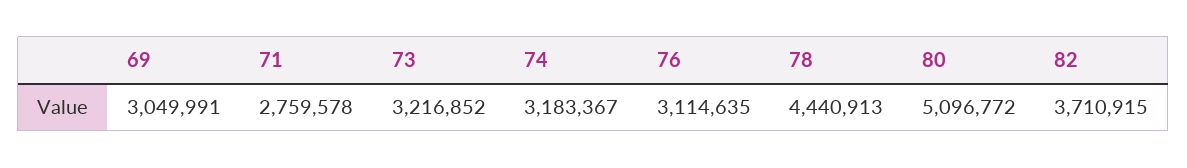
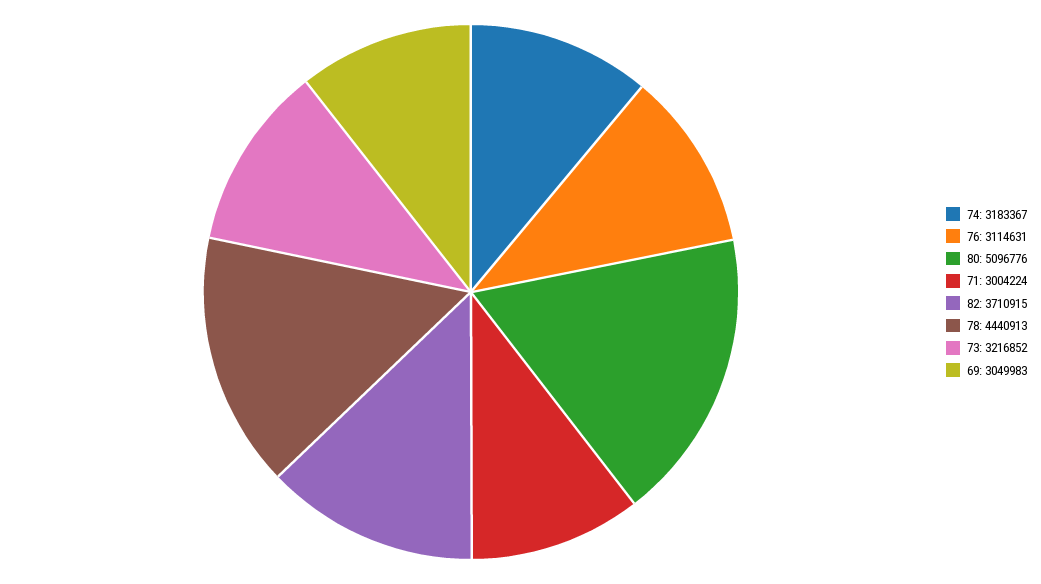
  {
-   "69": 3049991,
+   "69": 3049983,
-   "71": 2759578,
+   "71": 3004224,
    "73": 3216852,
    "74": 3183367,
-   "76": 3114635,
+   "76": 3114631,
    "78": 4440913,
-   "80": 5096772,
+   "80": 5096776,
    "82": 3710915
  }

